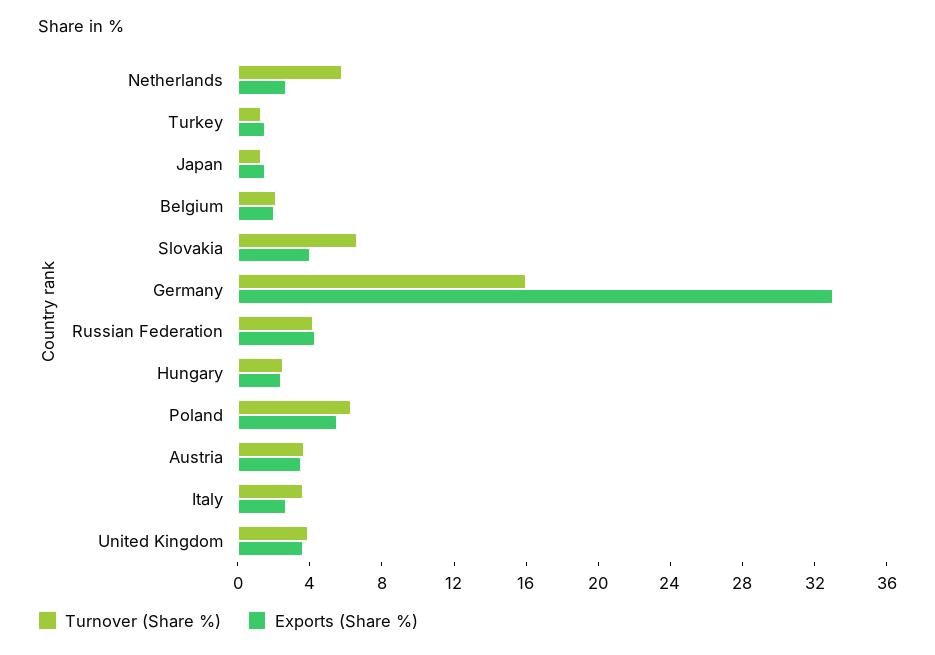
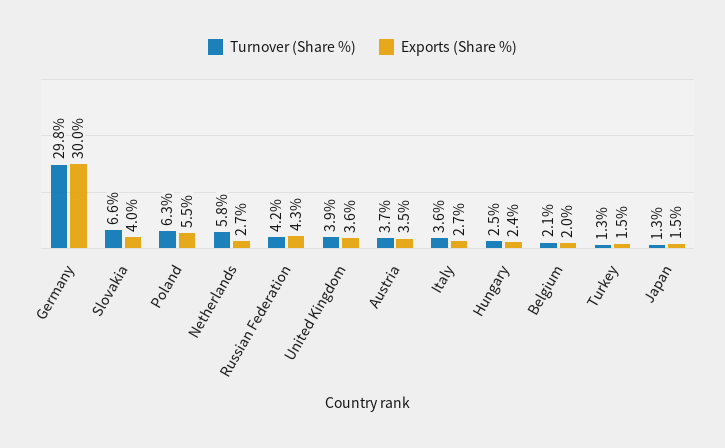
  {
    "Turnover (Share %)": {
      "Netherlands": 5.8,
      "Turkey": 1.3,
      "Japan": 1.3,
      "Belgium": 2.1,
      "Slovakia": 6.6,
-     "Germany": 16,
+     "Germany": 29.8,
      "Russian Federation": 4.2,
      "Hungary": 2.5,
      "Poland": 6.3,
      "Austria": 3.7,
      "Italy": 3.6,
      "United Kingdom": 3.9
    },
    "Exports (Share %)": {
      "Netherlands": 2.7,
      "Turkey": 1.5,
      "Japan": 1.5,
      "Belgium": 2,
      "Slovakia": 4,
-     "Germany": 33,
+     "Germany": 30,
      "Russian Federation": 4.3,
      "Hungary": 2.4,
      "Poland": 5.5,
      "Austria": 3.5,
      "Italy": 2.7,
      "United Kingdom": 3.6
    }
  }

